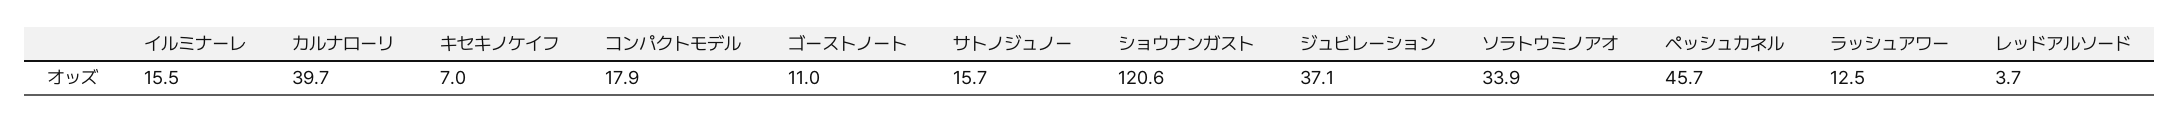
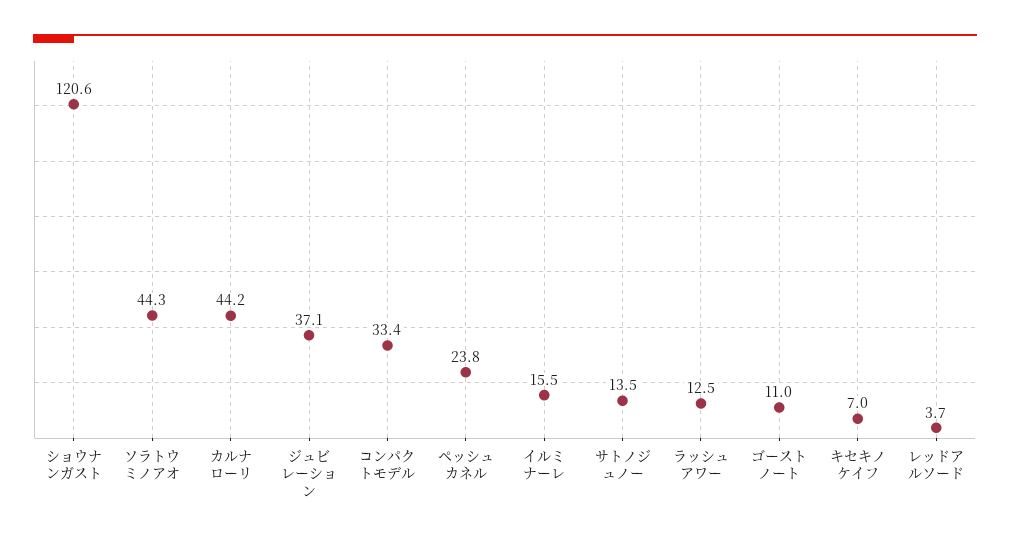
  {
    "イルミナーレ": 15.5,
-   "カルナローリ": 39.7,
+   "カルナローリ": 44.2,
    "キセキノケイフ": 7,
-   "コンパクトモデル": 17.9,
+   "コンパクトモデル": 33.4,
    "ゴーストノート": 11,
-   "サトノジュノー": 15.7,
+   "サトノジュノー": 13.5,
    "ショウナンガスト": 120.6,
    "ジュビレーション": 37.1,
-   "ソラトウミノアオ": 33.9,
+   "ソラトウミノアオ": 44.3,
-   "ペッシュカネル": 45.7,
+   "ペッシュカネル": 23.8,
    "ラッシュアワー": 12.5,
    "レッドアルソード": 3.7
  }

